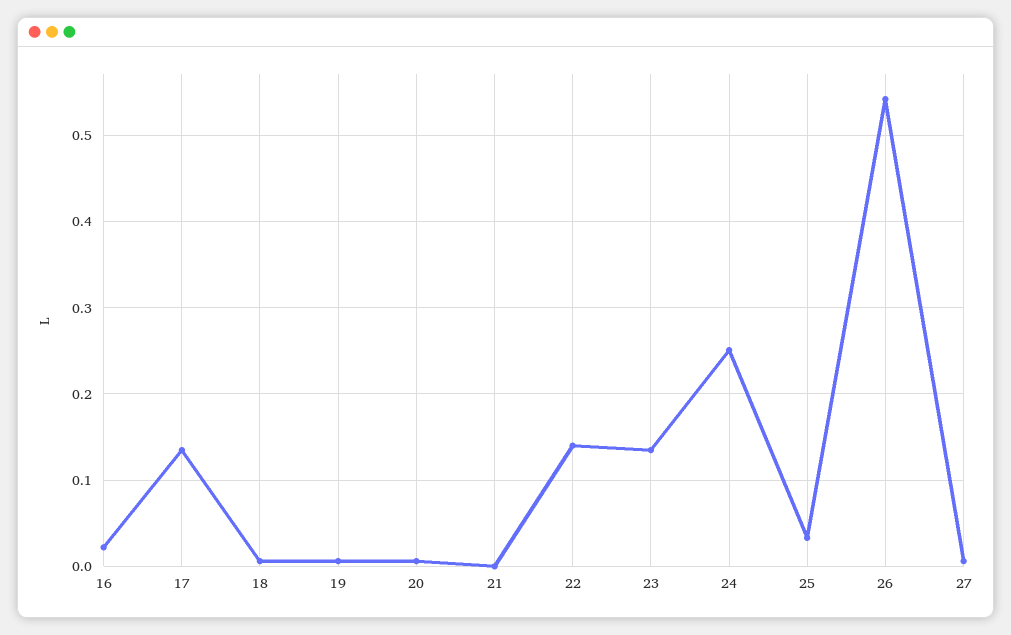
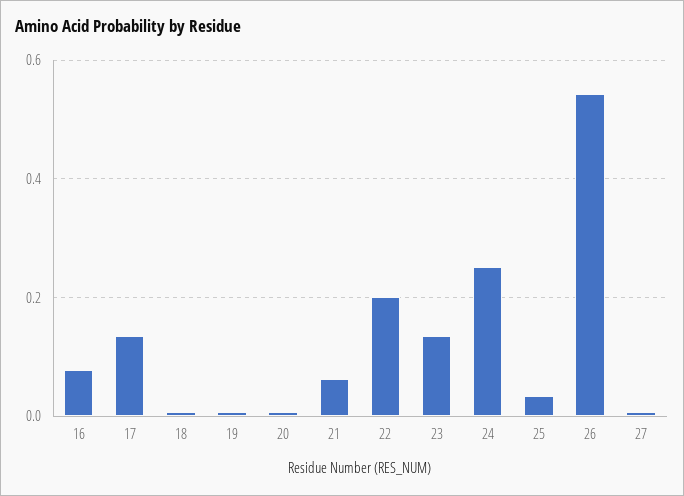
  {
-   "16": 0.02,
+   "16": 0.08,
    "17": 0.14,
    "18": 0.01,
    "19": 0.01,
    "20": 0.01,
-   "21": 0,
+   "21": 0.06,
-   "22": 0.14,
+   "22": 0.2,
    "23": 0.14,
    "24": 0.25,
    "25": 0.03,
    "26": 0.54,
    "27": 0.01
  }

